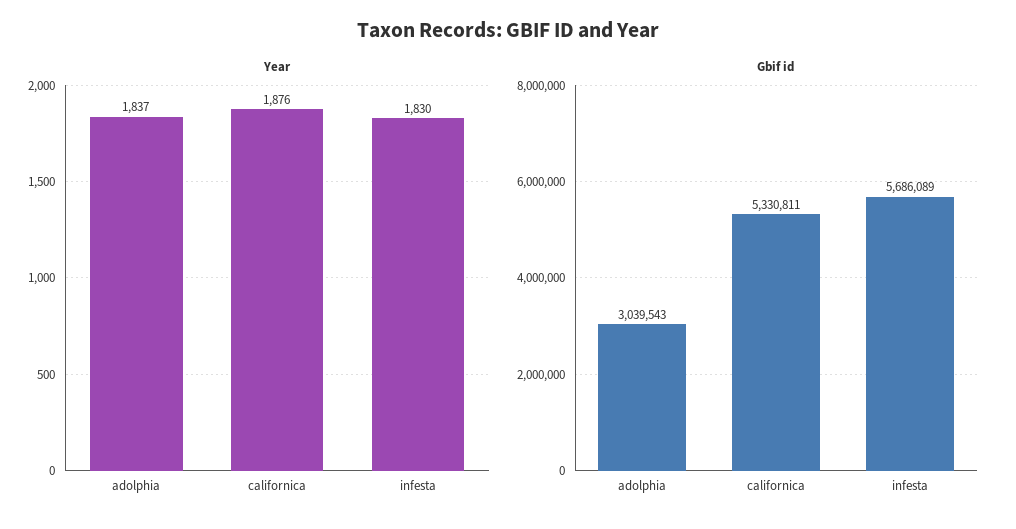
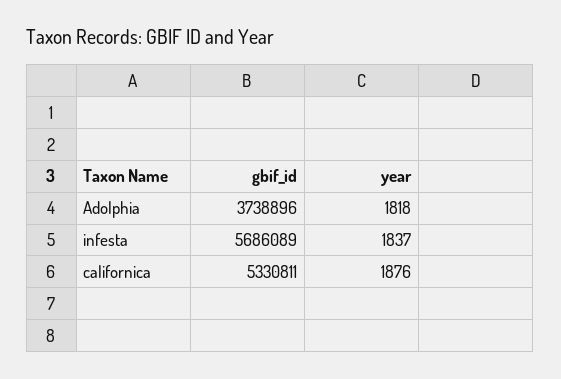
  {
    "Year": {
-     "adolphia": 1837,
+     "adolphia": 1818,
      "californica": 1876,
-     "infesta": 1830
+     "infesta": 1837
    },
    "Gbif id": {
-     "adolphia": 3039543,
+     "adolphia": 3738896,
      "californica": 5330811,
      "infesta": 5686089
    }
  }

